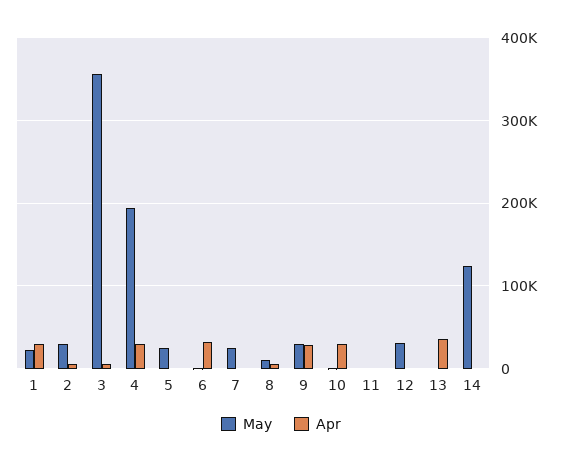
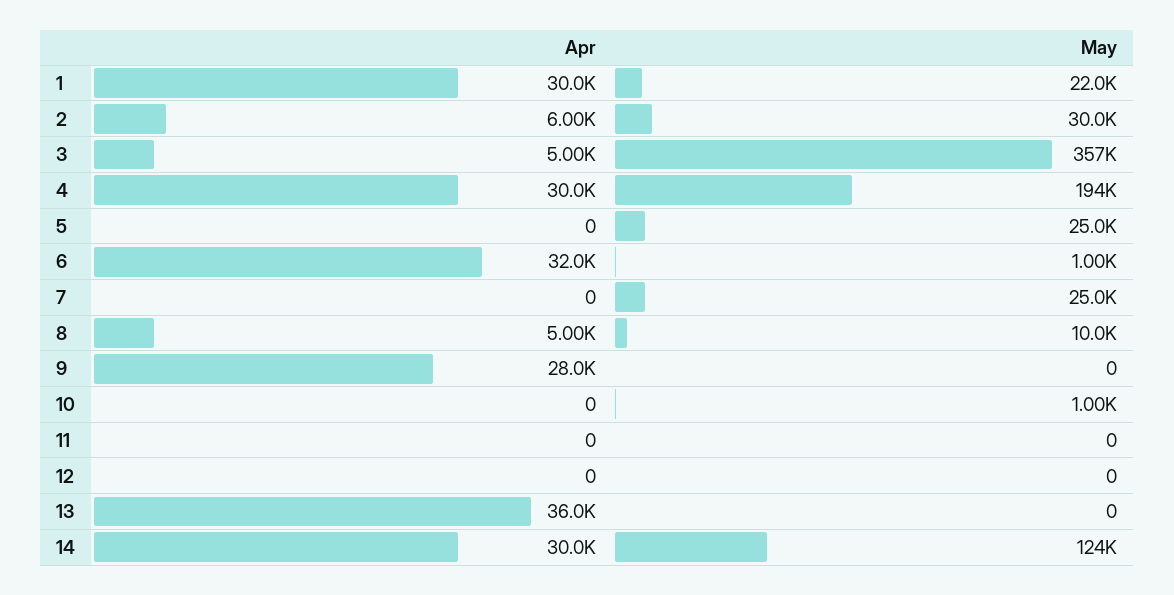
  {
    "May": {
      "1": 22000,
      "2": 30000,
      "3": 357000,
      "4": 194000,
      "5": 25000,
      "6": 1000,
      "7": 25000,
      "8": 10000,
-     "9": 30000,
+     "9": 0,
      "10": 1000,
      "11": 0,
-     "12": 30000,
+     "12": 0,
      "13": 0,
      "14": 124000
    },
    "Apr": {
      "1": 30000,
      "2": 6000,
      "3": 5000,
      "4": 30000,
      "5": 0,
      "6": 32000,
      "7": 0,
      "8": 5000,
      "9": 28000,
-     "10": 30000,
+     "10": 0,
      "11": 0,
      "12": 0,
      "13": 36000,
-     "14": 0
+     "14": 30000
    }
  }

